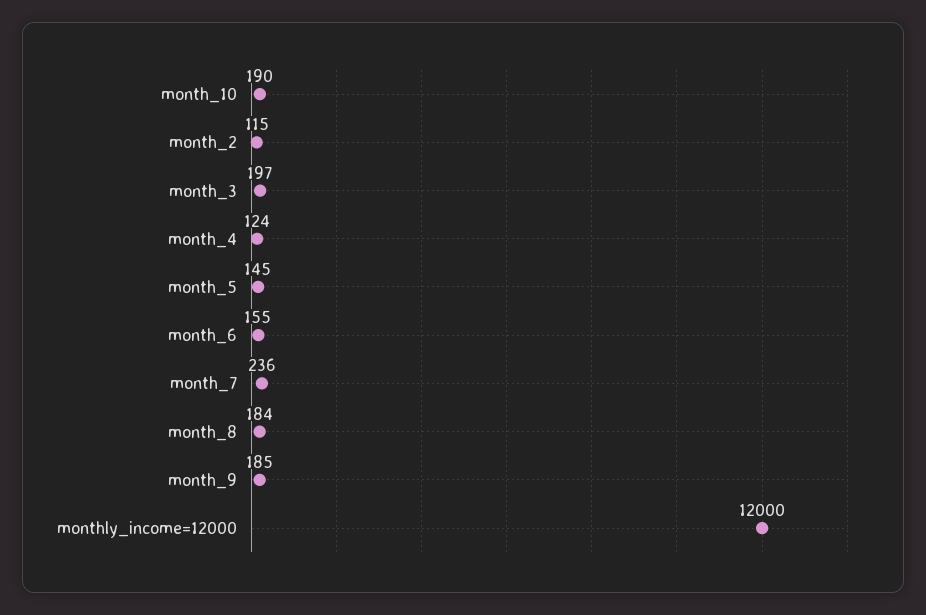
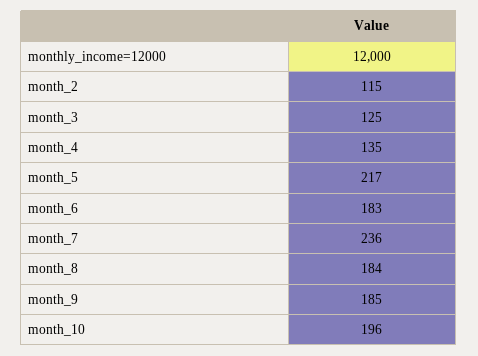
  {
-   "month_10": 190,
+   "month_10": 196,
    "month_2": 115,
-   "month_3": 197,
+   "month_3": 125,
-   "month_4": 124,
+   "month_4": 135,
-   "month_5": 145,
+   "month_5": 217,
-   "month_6": 155,
+   "month_6": 183,
    "month_7": 236,
    "month_8": 184,
    "month_9": 185,
    "monthly_income=12000": 12000
  }

